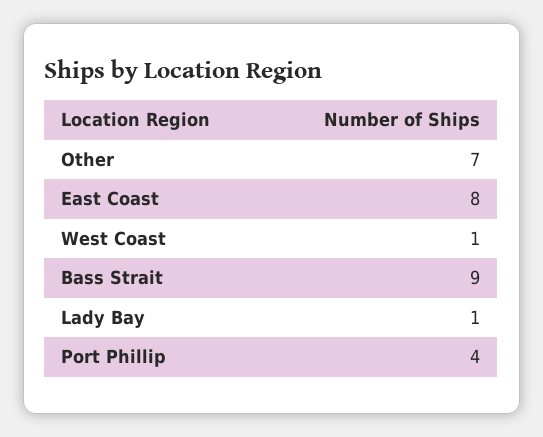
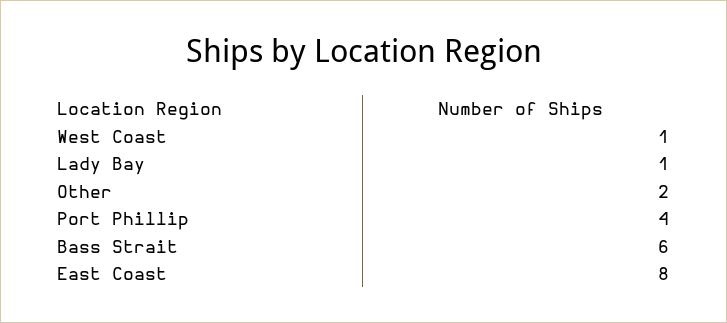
  {
-   "Other": 7,
+   "Other": 2,
    "East Coast": 8,
    "West Coast": 1,
-   "Bass Strait": 9,
+   "Bass Strait": 6,
    "Lady Bay": 1,
    "Port Phillip": 4
  }

